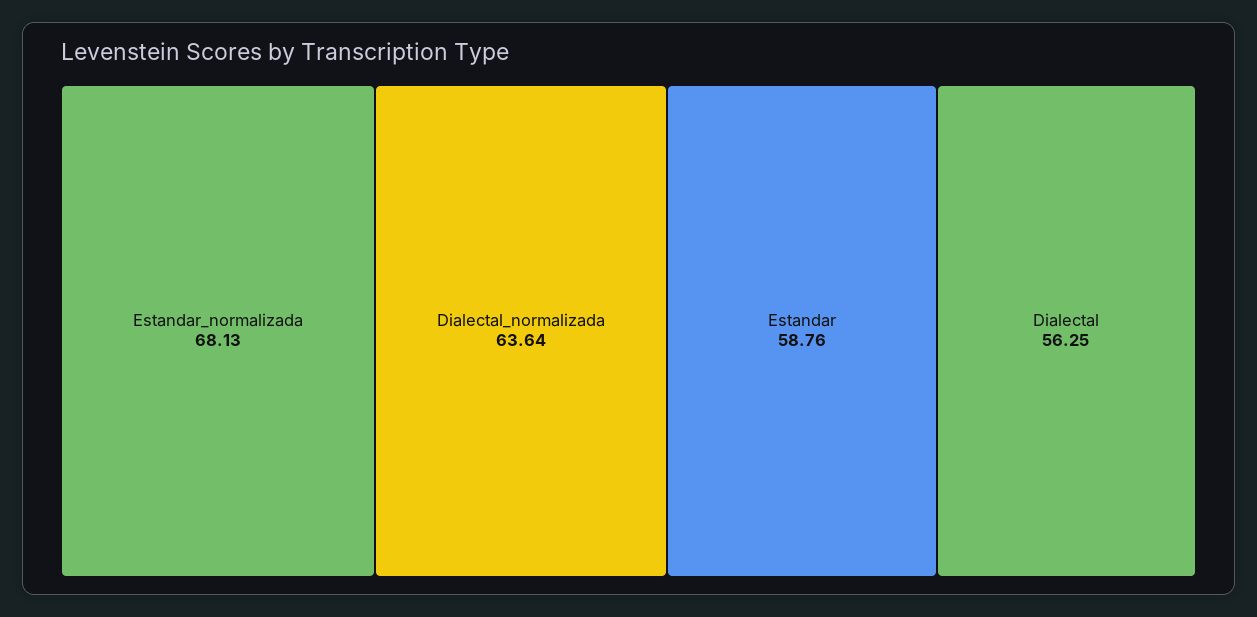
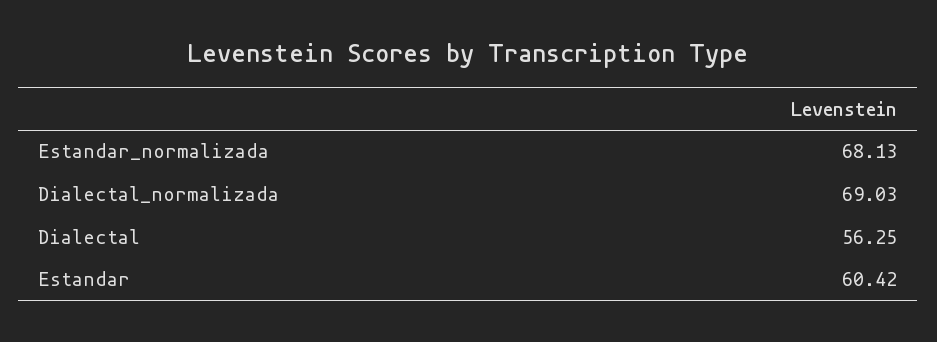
  {
    "Estandar_normalizada": 68.13,
-   "Dialectal_normalizada": 63.64,
+   "Dialectal_normalizada": 69.03,
-   "Estandar": 58.76,
+   "Estandar": 60.42,
    "Dialectal": 56.25
  }

